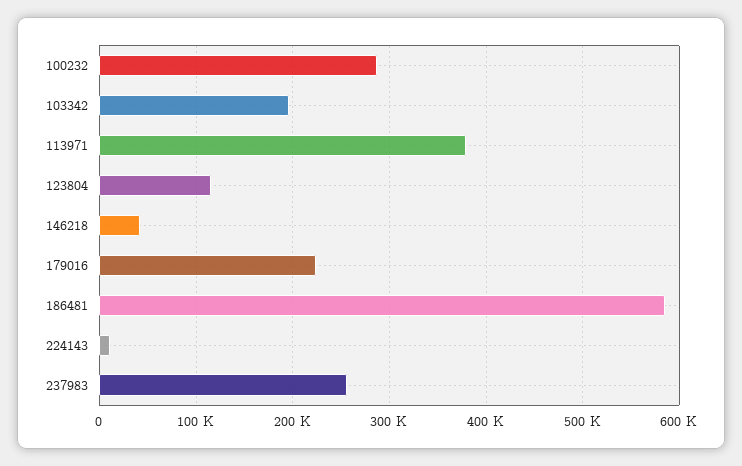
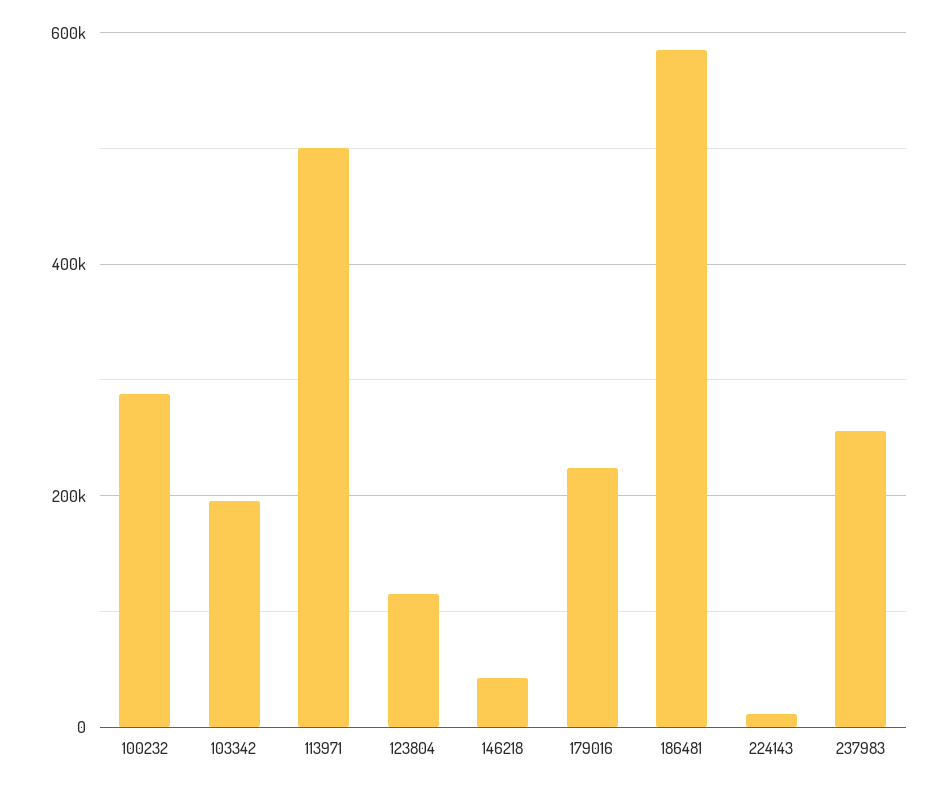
  {
    "100232": 290000,
    "103342": 200000,
-   "113971": 380000,
+   "113971": 500000,
    "123804": 120000,
    "146218": 40000,
    "179016": 220000,
    "186481": 580000,
    "224143": 10000,
    "237983": 260000
  }

